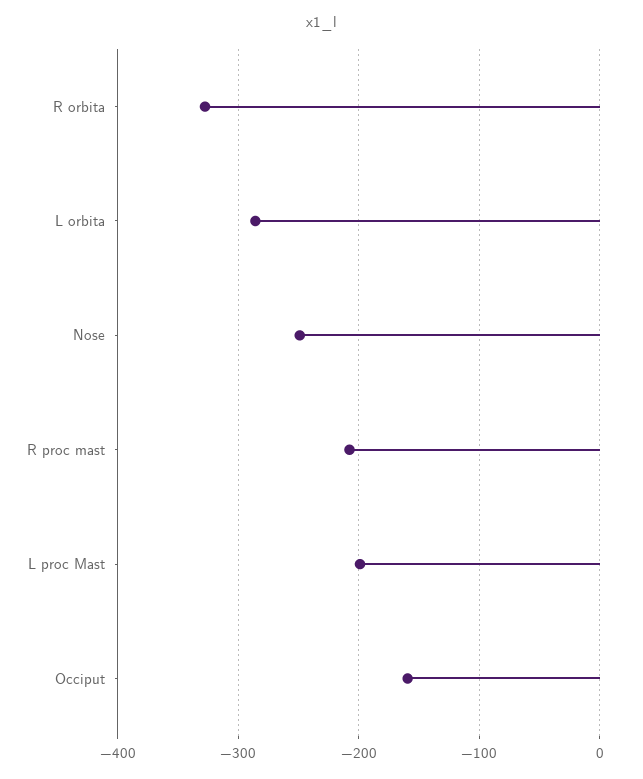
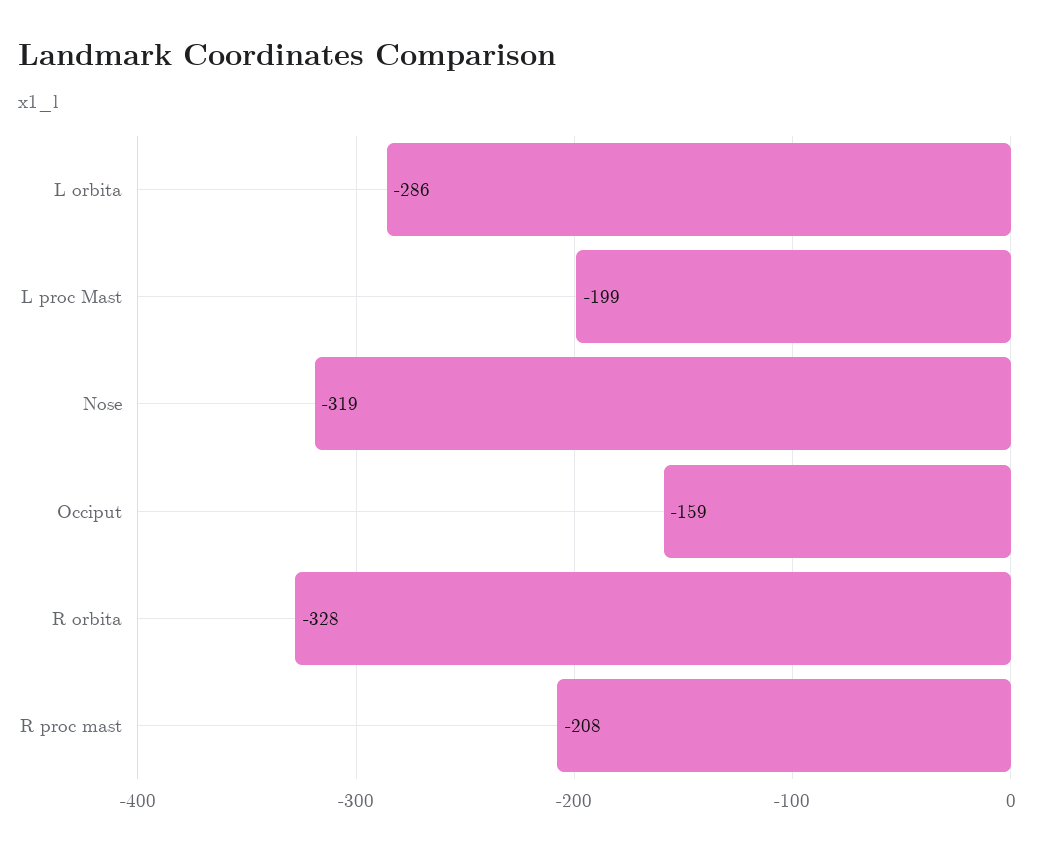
  {
    "R orbita": -328,
    "L orbita": -286,
-   "Nose": -250,
+   "Nose": -319,
    "R proc mast": -208,
    "L proc Mast": -199,
    "Occiput": -159
  }

